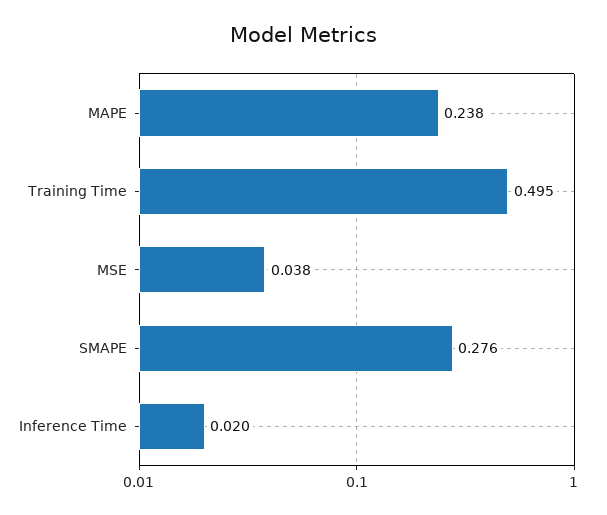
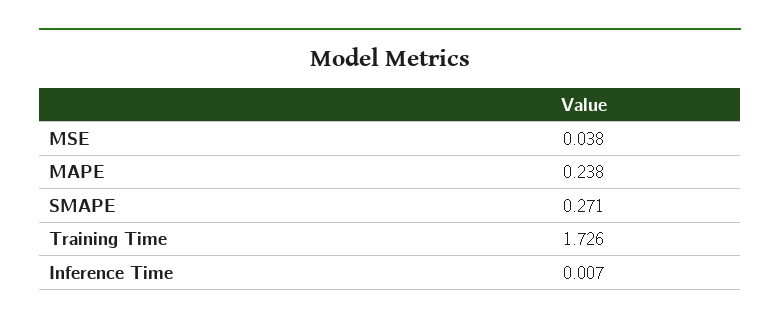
  {
    "MAPE": 0.238,
-   "Training Time": 0.495,
+   "Training Time": 1.726,
    "MSE": 0.038,
-   "SMAPE": 0.276,
+   "SMAPE": 0.271,
-   "Inference Time": 0.02
+   "Inference Time": 0.007
  }

